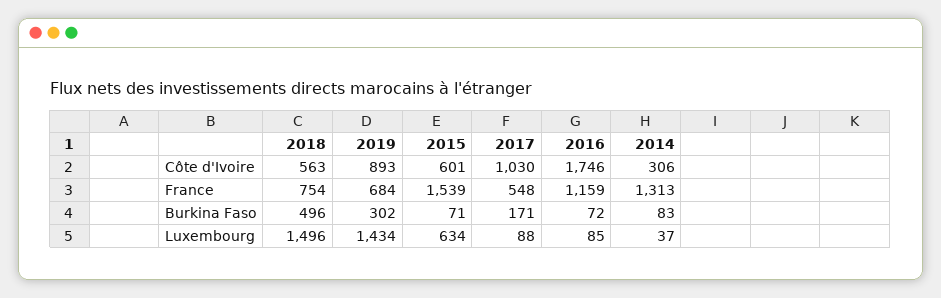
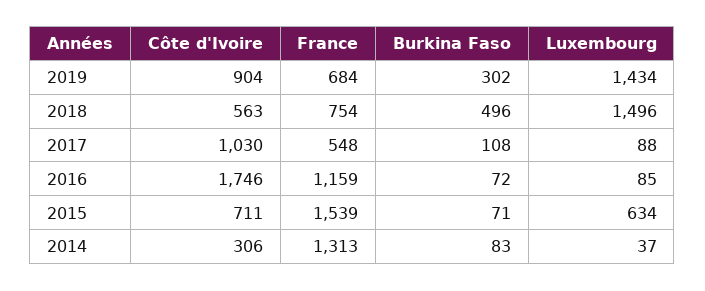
  {
    "2018": {
      "Côte d'Ivoire": 563,
      "France": 754,
      "Burkina Faso": 496,
      "Luxembourg": 1496
    },
    "2019": {
-     "Côte d'Ivoire": 893,
+     "Côte d'Ivoire": 904,
      "France": 684,
      "Burkina Faso": 302,
      "Luxembourg": 1434
    },
    "2015": {
-     "Côte d'Ivoire": 601,
+     "Côte d'Ivoire": 711,
      "France": 1539,
      "Burkina Faso": 71,
      "Luxembourg": 634
    },
    "2017": {
      "Côte d'Ivoire": 1030,
      "France": 548,
-     "Burkina Faso": 171,
+     "Burkina Faso": 108,
      "Luxembourg": 88
    },
    "2016": {
      "Côte d'Ivoire": 1746,
      "France": 1159,
      "Burkina Faso": 72,
      "Luxembourg": 85
    },
    "2014": {
      "Côte d'Ivoire": 306,
      "France": 1313,
      "Burkina Faso": 83,
      "Luxembourg": 37
    }
  }

